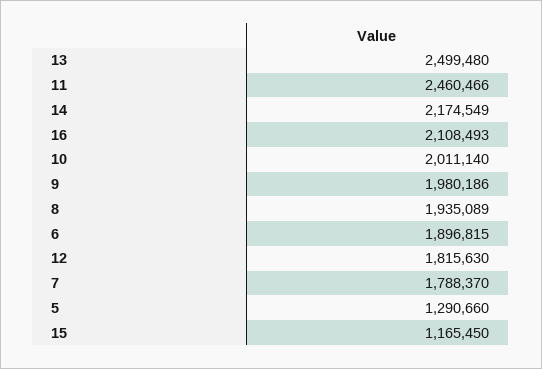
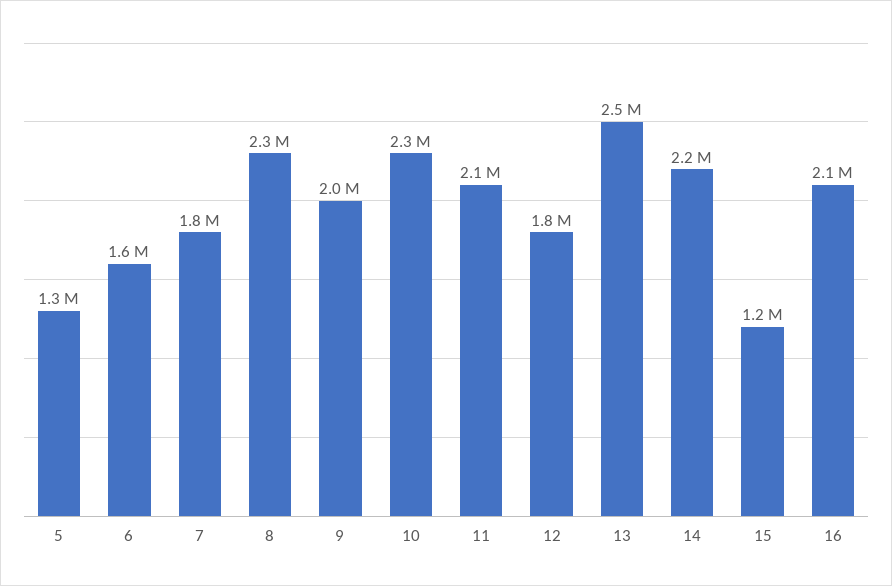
  {
    "13": 2499480,
-   "11": 2460466,
+   "11": 2100000,
    "14": 2174549,
    "16": 2108493,
-   "10": 2011140,
+   "10": 2300000,
    "9": 1980186,
-   "8": 1935089,
+   "8": 2300000,
-   "6": 1896815,
+   "6": 1600000,
    "12": 1815630,
    "7": 1788370,
    "5": 1290660,
    "15": 1165450
  }

